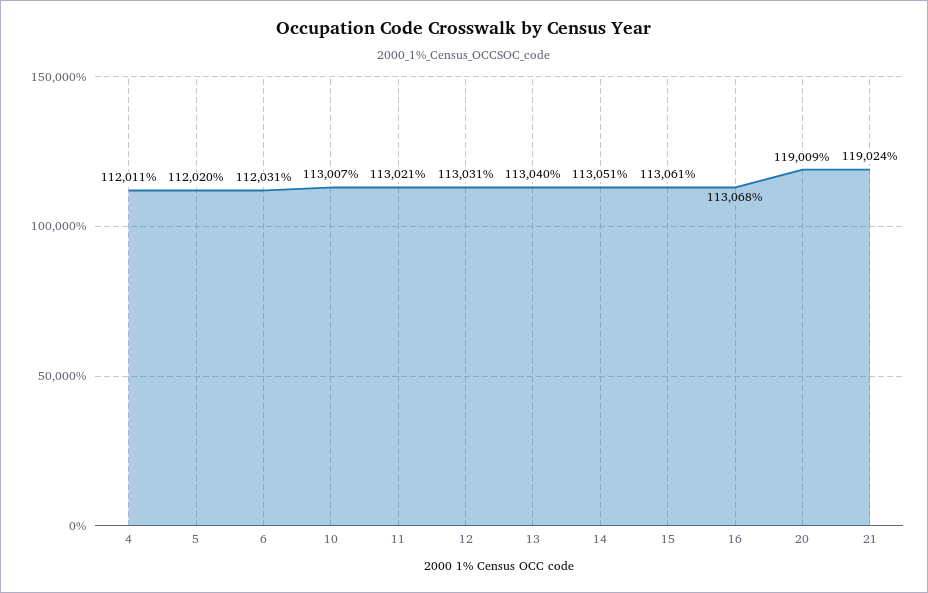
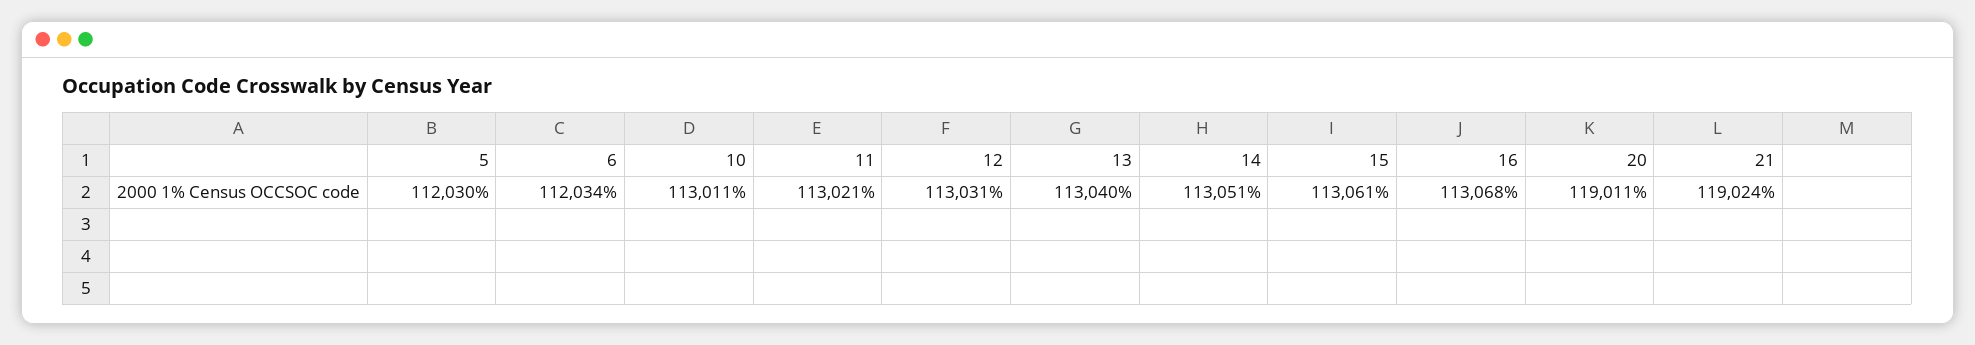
  {
-   "4": 112011,
-   "5": 112020,
+   "5": 112030,
-   "6": 112031,
+   "6": 112034,
-   "10": 113007,
+   "10": 113011,
    "11": 113021,
    "12": 113031,
    "13": 113040,
    "14": 113051,
    "15": 113061,
    "16": 113068,
-   "20": 119009,
+   "20": 119011,
    "21": 119024
  }

